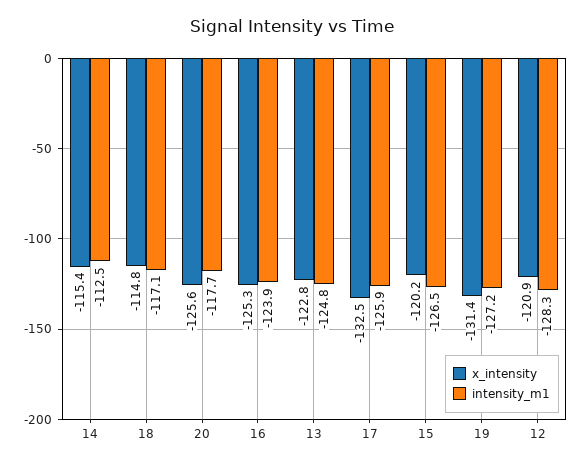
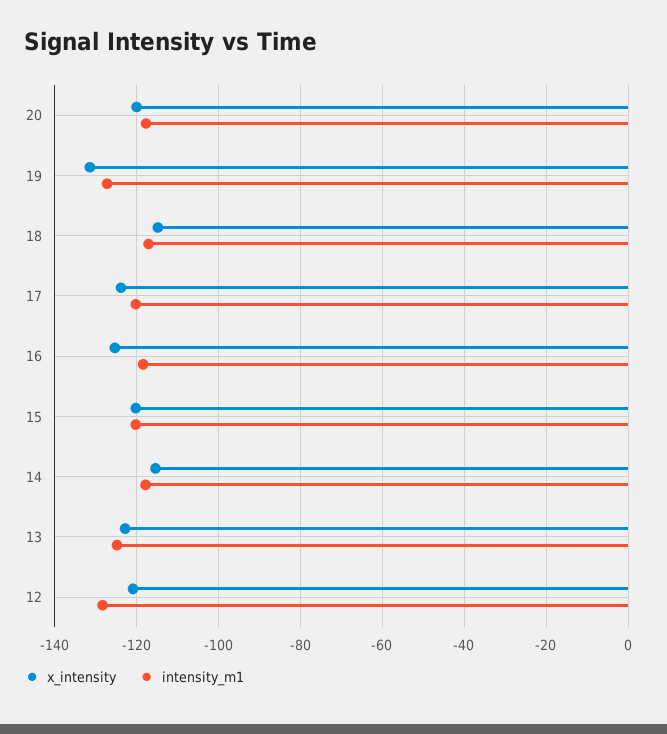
  {
    "x_intensity": {
      "14": -115.4,
      "18": -114.8,
-     "20": -125.6,
+     "20": -120,
      "16": -125.3,
      "13": -122.8,
-     "17": -132.5,
+     "17": -124,
      "15": -120.2,
      "19": -131.4,
      "12": -120.9
    },
    "intensity_m1": {
-     "14": -112.5,
+     "14": -118,
      "18": -117.1,
      "20": -117.7,
-     "16": -123.9,
+     "16": -118,
      "13": -124.8,
-     "17": -125.9,
+     "17": -120,
-     "15": -126.5,
+     "15": -120,
      "19": -127.2,
      "12": -128.3
    }
  }

